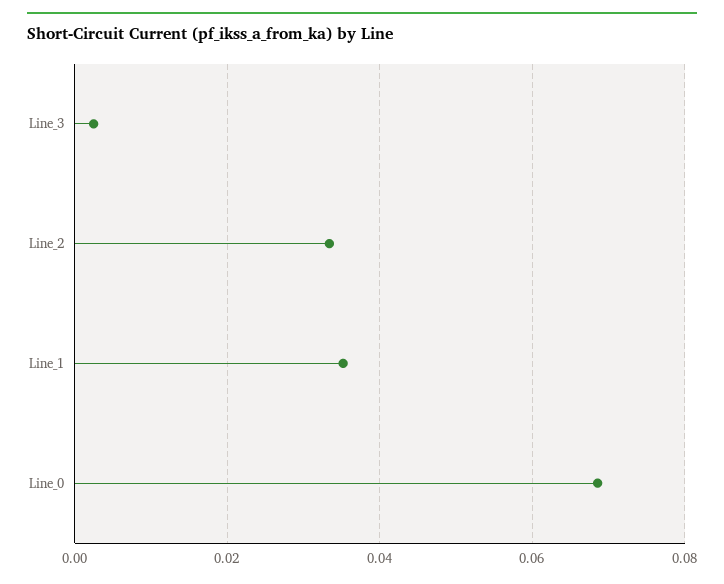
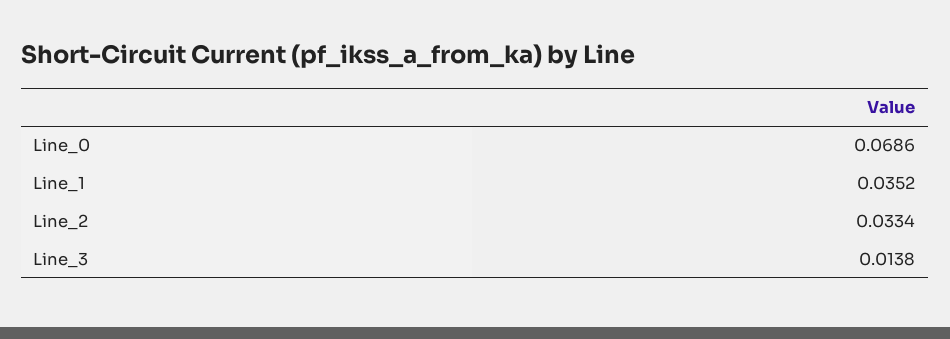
  {
-   "Line_3": 0.002,
+   "Line_3": 0.0138,
    "Line_2": 0.0334,
    "Line_1": 0.0352,
    "Line_0": 0.0686
  }

